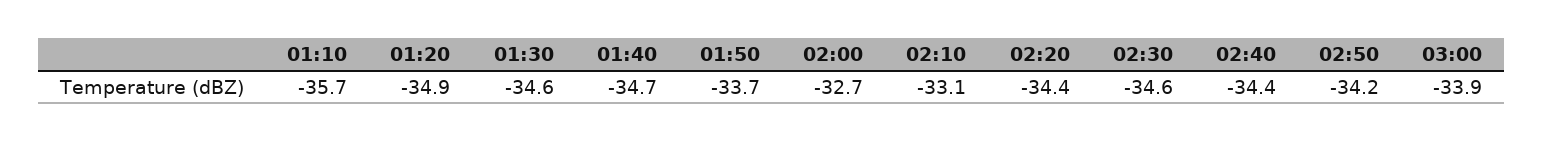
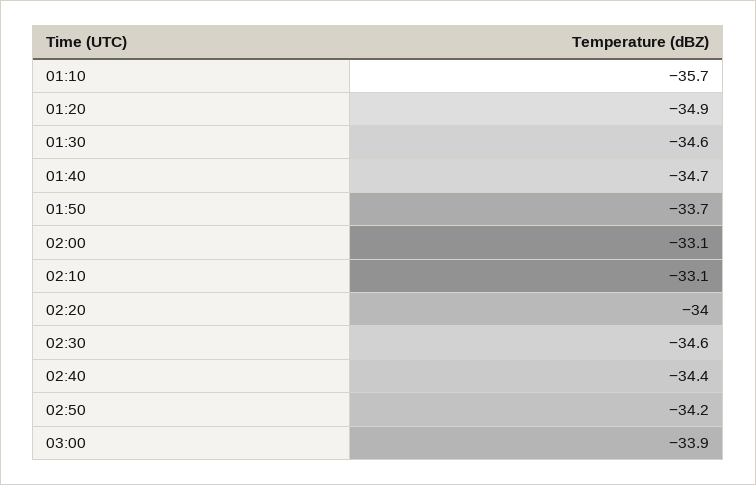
  {
    "01:10": -35.7,
    "01:20": -34.9,
    "01:30": -34.6,
    "01:40": -34.7,
    "01:50": -33.7,
-   "02:00": -32.7,
+   "02:00": -33.1,
    "02:10": -33.1,
-   "02:20": -34.4,
+   "02:20": -34,
    "02:30": -34.6,
    "02:40": -34.4,
    "02:50": -34.2,
    "03:00": -33.9
  }

